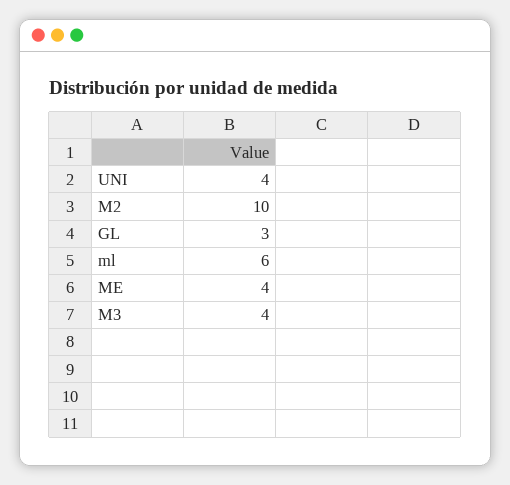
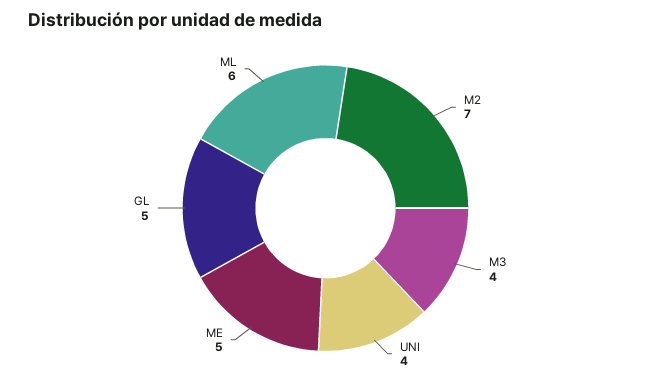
  {
    "UNI": 4,
-   "M2": 10,
+   "M2": 7,
-   "GL": 3,
+   "GL": 5,
    "ml": 6,
-   "ME": 4,
+   "ME": 5,
    "M3": 4
  }

